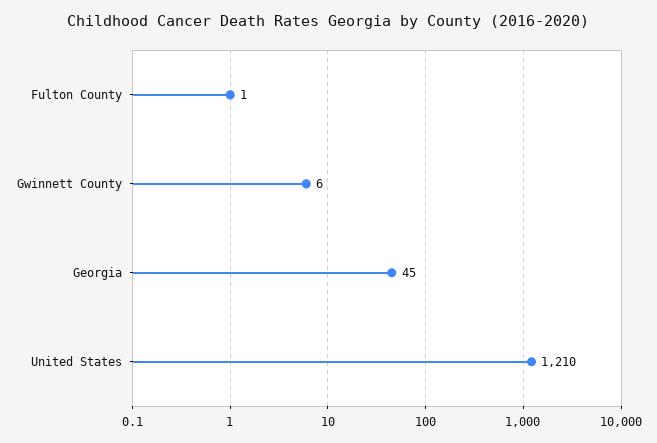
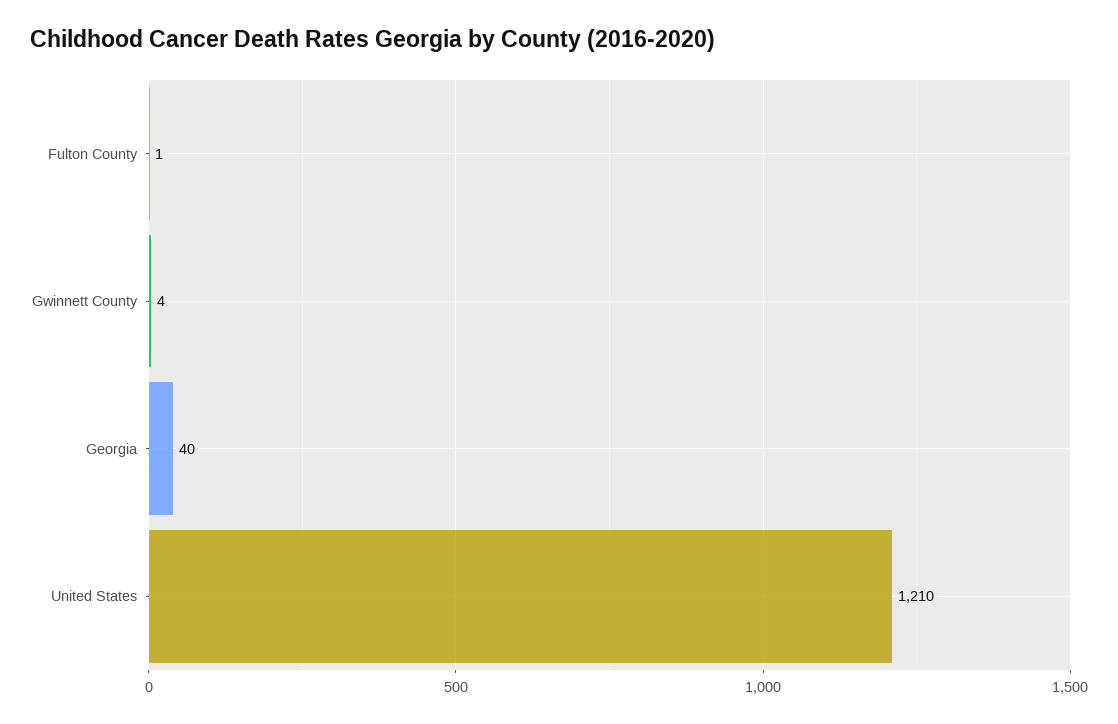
  {
    "Fulton County": 1,
-   "Gwinnett County": 6,
+   "Gwinnett County": 4,
-   "Georgia": 45,
+   "Georgia": 40,
    "United States": 1210
  }

